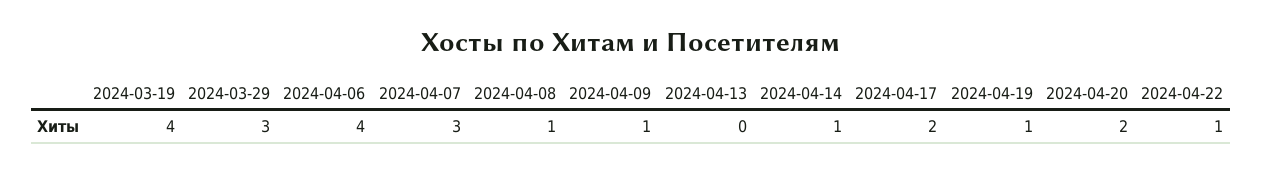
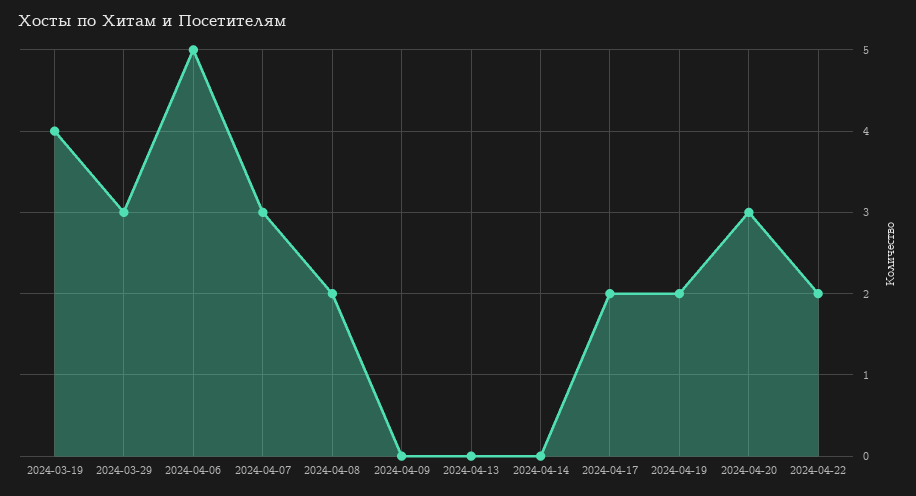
  {
    "2024-03-19": 4,
    "2024-03-29": 3,
-   "2024-04-06": 4,
+   "2024-04-06": 5,
    "2024-04-07": 3,
-   "2024-04-08": 1,
+   "2024-04-08": 2,
-   "2024-04-09": 1,
+   "2024-04-09": 0,
    "2024-04-13": 0,
-   "2024-04-14": 1,
+   "2024-04-14": 0,
    "2024-04-17": 2,
-   "2024-04-19": 1,
+   "2024-04-19": 2,
-   "2024-04-20": 2,
+   "2024-04-20": 3,
-   "2024-04-22": 1
+   "2024-04-22": 2
  }

